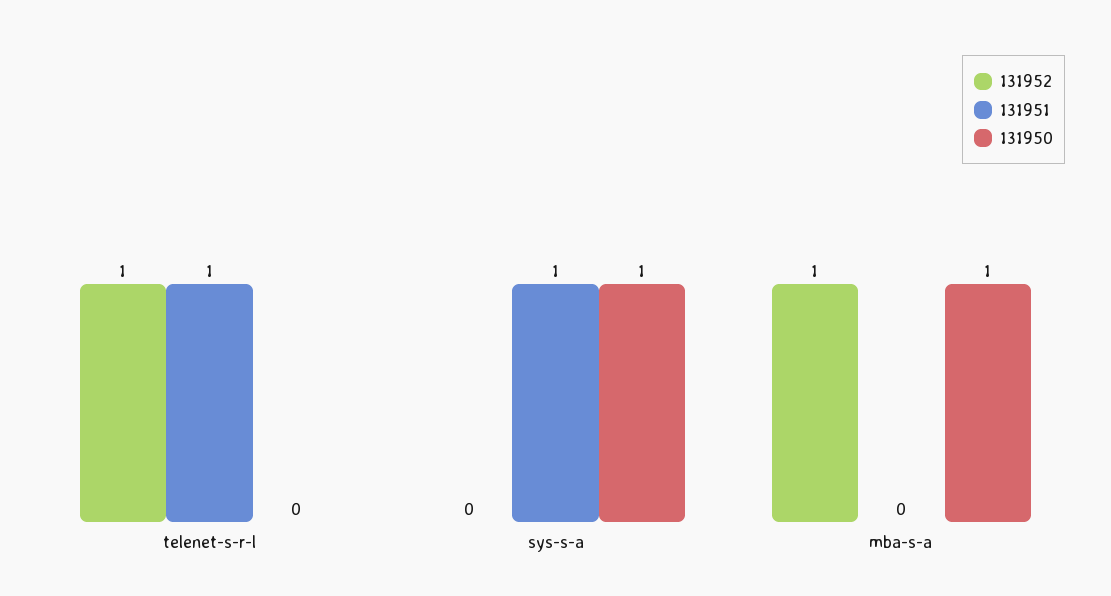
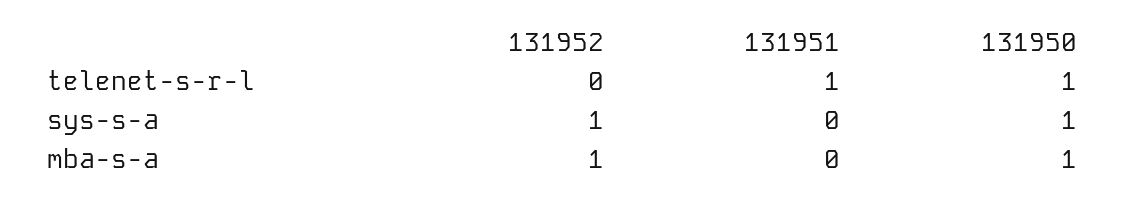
  {
    "131952": {
-     "telenet-s-r-l": 1,
+     "telenet-s-r-l": 0,
-     "sys-s-a": 0,
+     "sys-s-a": 1,
      "mba-s-a": 1
    },
    "131951": {
      "telenet-s-r-l": 1,
-     "sys-s-a": 1,
+     "sys-s-a": 0,
      "mba-s-a": 0
    },
    "131950": {
-     "telenet-s-r-l": 0,
+     "telenet-s-r-l": 1,
      "sys-s-a": 1,
      "mba-s-a": 1
    }
  }

